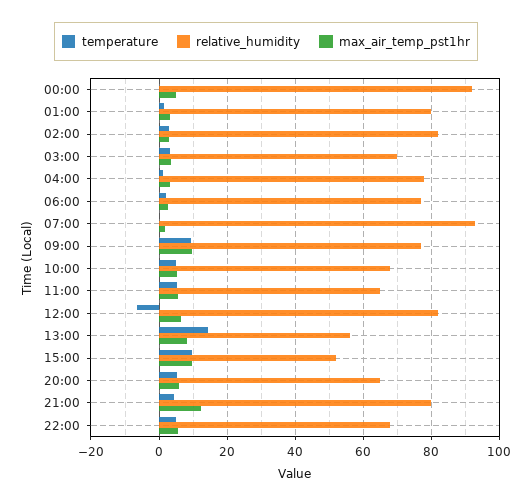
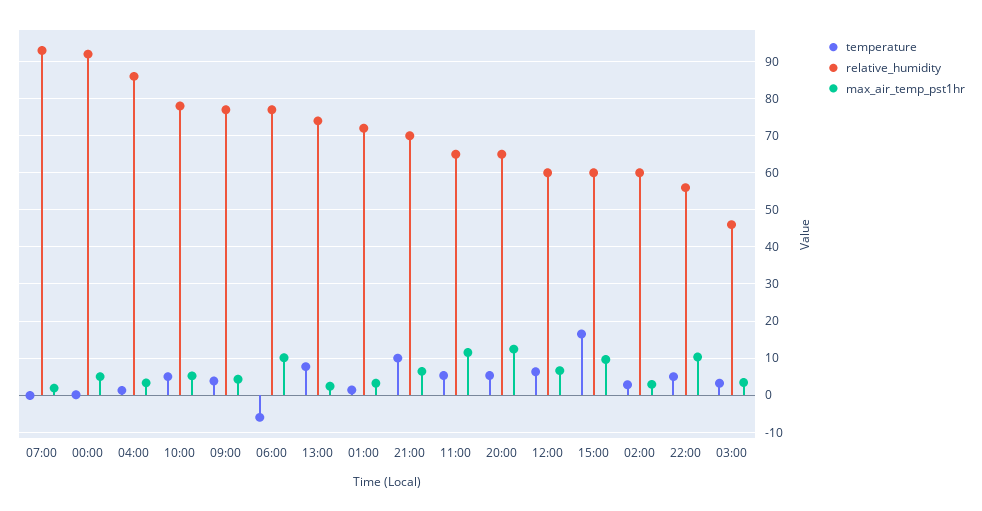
  {
    "temperature": {
      "00:00": 0,
      "01:00": 2,
      "02:00": 2,
      "03:00": 4,
      "04:00": 2,
-     "06:00": 2,
+     "06:00": -6,
      "07:00": 0,
-     "09:00": 10,
+     "09:00": 4,
      "10:00": 6,
      "11:00": 6,
-     "12:00": -6,
+     "12:00": 6,
-     "13:00": 14,
+     "13:00": 8,
-     "15:00": 10,
+     "15:00": 16,
      "20:00": 6,
-     "21:00": 4,
+     "21:00": 10,
      "22:00": 6
    },
    "relative_humidity": {
      "00:00": 92,
-     "01:00": 80,
+     "01:00": 72,
-     "02:00": 82,
+     "02:00": 60,
-     "03:00": 70,
+     "03:00": 46,
-     "04:00": 78,
+     "04:00": 86,
      "06:00": 78,
      "07:00": 94,
      "09:00": 78,
-     "10:00": 68,
+     "10:00": 78,
      "11:00": 66,
-     "12:00": 82,
+     "12:00": 60,
-     "13:00": 56,
+     "13:00": 74,
-     "15:00": 52,
+     "15:00": 60,
      "20:00": 66,
-     "21:00": 80,
+     "21:00": 70,
-     "22:00": 68
+     "22:00": 56
    },
    "max_air_temp_pst1hr": {
      "00:00": 6,
      "01:00": 4,
      "02:00": 2,
      "03:00": 4,
      "04:00": 4,
-     "06:00": 2,
+     "06:00": 10,
      "07:00": 2,
-     "09:00": 10,
+     "09:00": 4,
      "10:00": 6,
-     "11:00": 6,
+     "11:00": 12,
      "12:00": 6,
-     "13:00": 8,
+     "13:00": 2,
      "15:00": 10,
-     "20:00": 6,
+     "20:00": 12,
-     "21:00": 12,
+     "21:00": 6,
-     "22:00": 6
+     "22:00": 10
    }
  }

